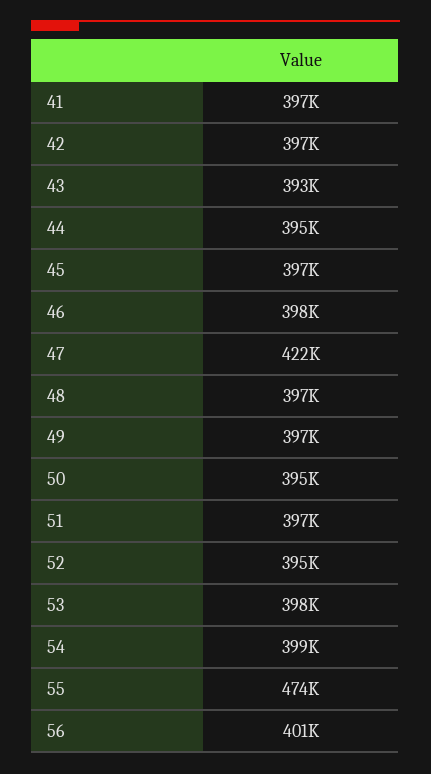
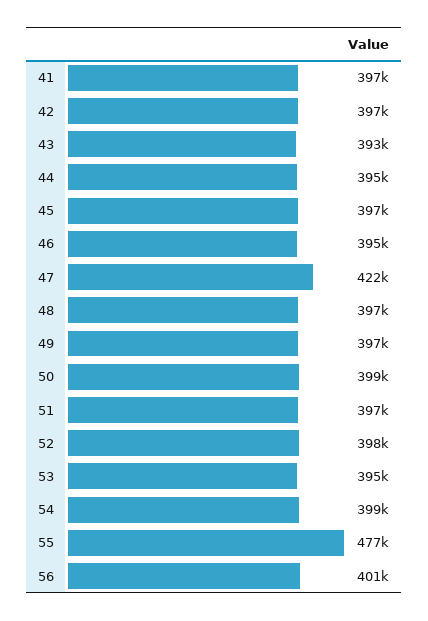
  {
    "41": 397000,
    "42": 397000,
    "43": 393000,
    "44": 395000,
    "45": 397000,
-   "46": 398000,
+   "46": 395000,
    "47": 422000,
    "48": 397000,
    "49": 397000,
-   "50": 395000,
+   "50": 399000,
    "51": 397000,
-   "52": 395000,
+   "52": 398000,
-   "53": 398000,
+   "53": 395000,
    "54": 399000,
-   "55": 474000,
+   "55": 477000,
    "56": 401000
  }

